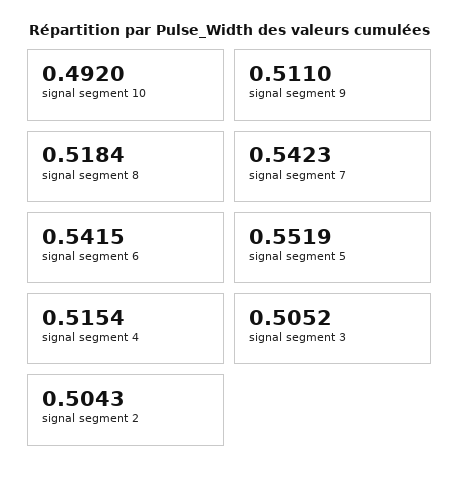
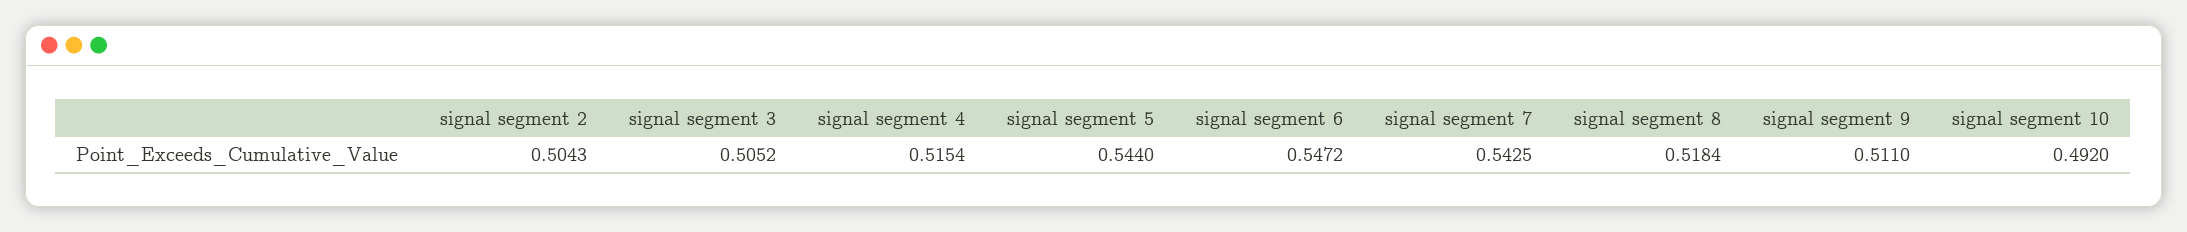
  {
    "signal segment 10": 0.492,
    "signal segment 9": 0.511,
    "signal segment 8": 0.5184,
-   "signal segment 7": 0.5423,
+   "signal segment 7": 0.5425,
-   "signal segment 6": 0.5415,
+   "signal segment 6": 0.5472,
-   "signal segment 5": 0.5519,
+   "signal segment 5": 0.544,
    "signal segment 4": 0.5154,
    "signal segment 3": 0.5052,
    "signal segment 2": 0.5043
  }

